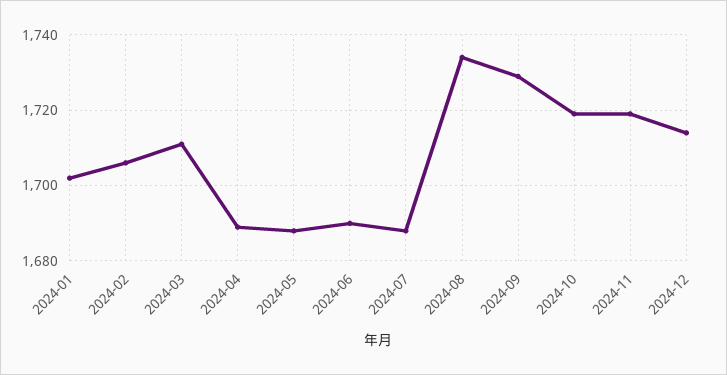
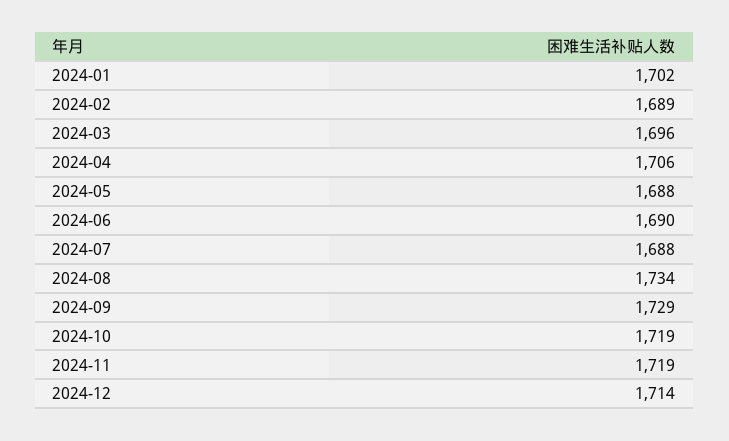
  {
    "2024-01": 1702,
-   "2024-02": 1705,
+   "2024-02": 1689,
-   "2024-03": 1710,
+   "2024-03": 1696,
-   "2024-04": 1690,
+   "2024-04": 1706,
    "2024-05": 1688,
    "2024-06": 1690,
    "2024-07": 1688,
    "2024-08": 1734,
    "2024-09": 1729,
    "2024-10": 1719,
    "2024-11": 1719,
    "2024-12": 1714
  }

